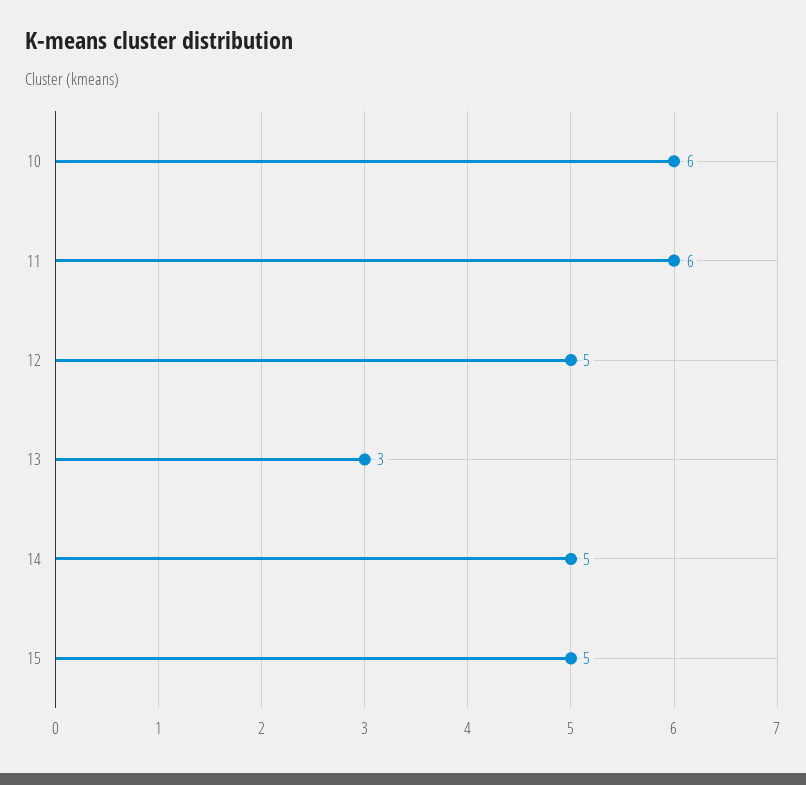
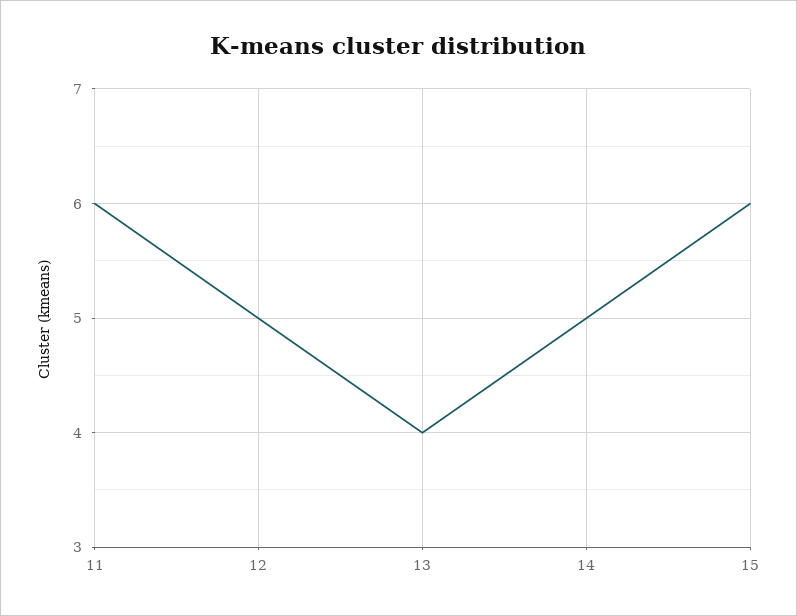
  {
-   "10": 6,
    "11": 6,
    "12": 5,
-   "13": 3,
+   "13": 4,
    "14": 5,
-   "15": 5
+   "15": 6
  }

